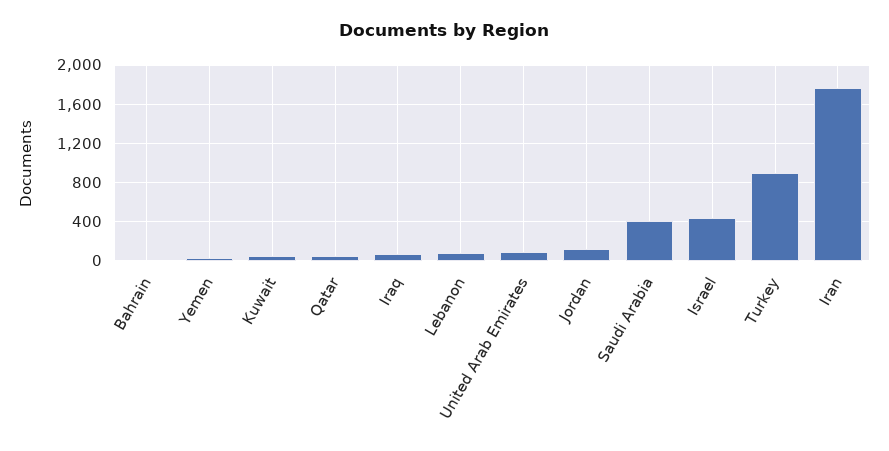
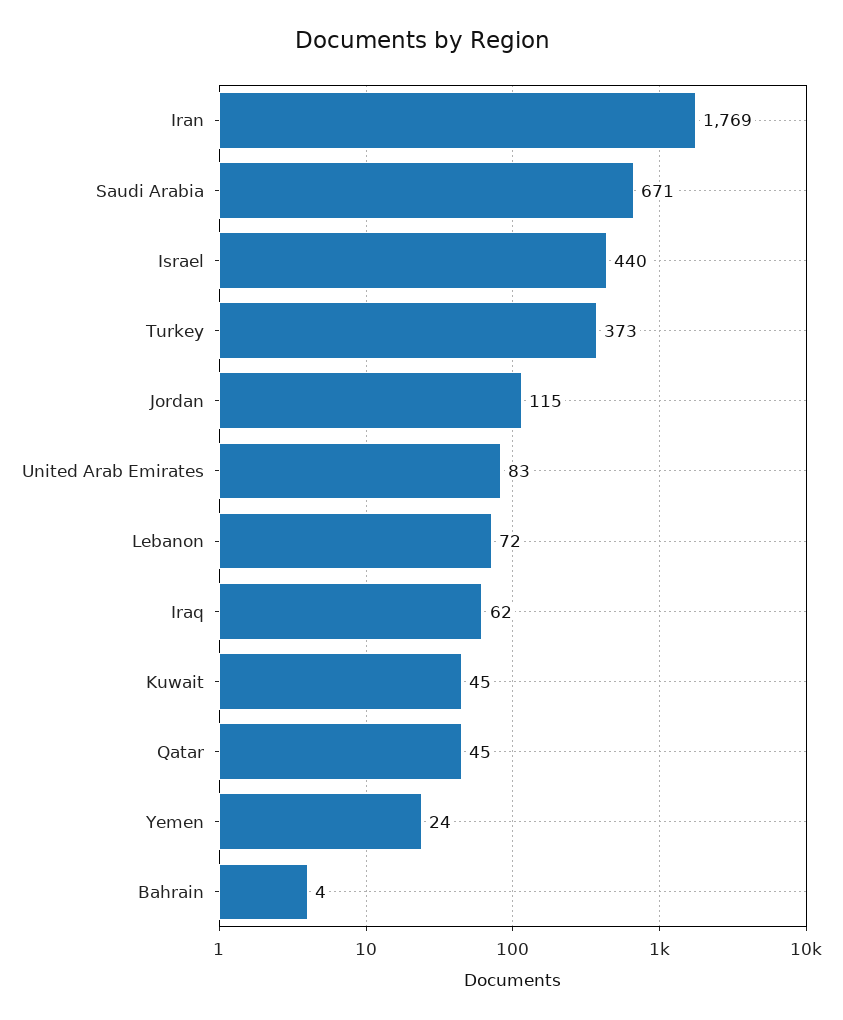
  {
    "Bahrain": 4,
    "Yemen": 24,
    "Kuwait": 45,
    "Qatar": 45,
    "Iraq": 62,
    "Lebanon": 72,
    "United Arab Emirates": 83,
    "Jordan": 115,
-   "Saudi Arabia": 400,
+   "Saudi Arabia": 671,
    "Israel": 440,
-   "Turkey": 900,
+   "Turkey": 373,
    "Iran": 1769
  }

